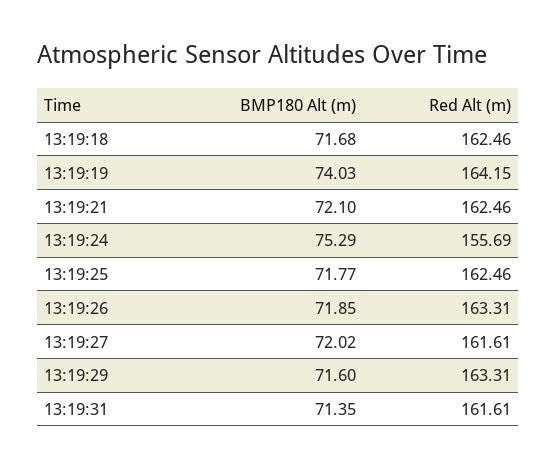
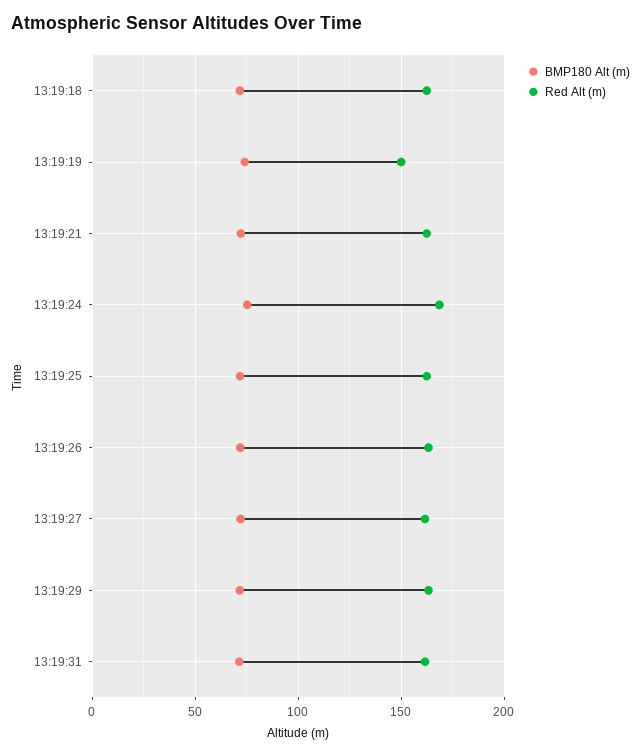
  {
    "BMP180 Alt (m)": {
      "13:19:18": 71.68,
      "13:19:19": 74.03,
      "13:19:21": 72.1,
      "13:19:24": 75.29,
      "13:19:25": 71.77,
      "13:19:26": 71.85,
      "13:19:27": 72.02,
      "13:19:29": 71.6,
      "13:19:31": 71.35
    },
    "Red Alt (m)": {
      "13:19:18": 162.46,
-     "13:19:19": 164.15,
+     "13:19:19": 150,
      "13:19:21": 162.46,
-     "13:19:24": 155.69,
+     "13:19:24": 170,
      "13:19:25": 162.46,
      "13:19:26": 163.31,
      "13:19:27": 161.61,
      "13:19:29": 163.31,
      "13:19:31": 161.61
    }
  }

